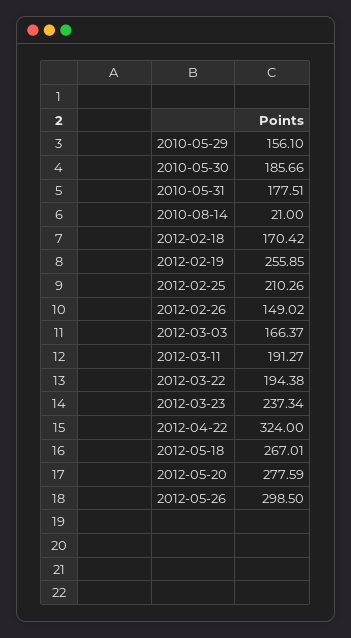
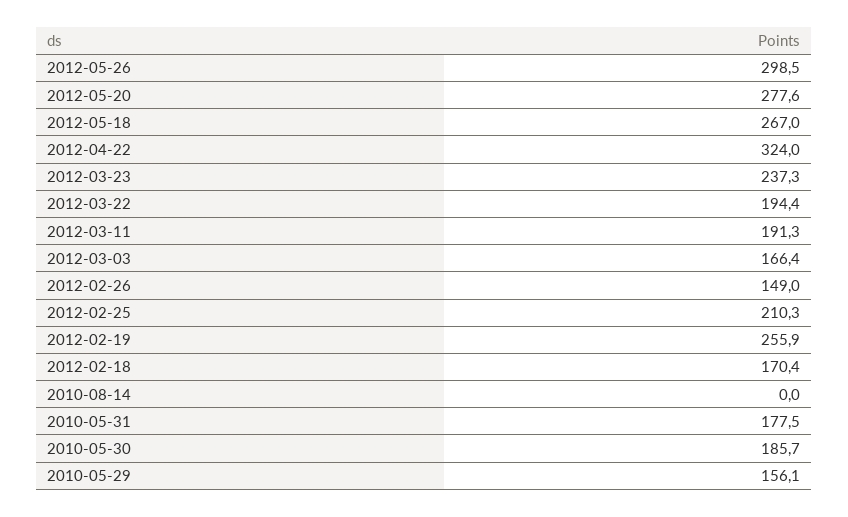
  {
    "2010-05-29": 156.1,
    "2010-05-30": 185.66,
    "2010-05-31": 177.51,
-   "2010-08-14": 21,
+   "2010-08-14": 0,
    "2012-02-18": 170.42,
    "2012-02-19": 255.85,
    "2012-02-25": 210.26,
    "2012-02-26": 149.02,
    "2012-03-03": 166.37,
    "2012-03-11": 191.27,
    "2012-03-22": 194.38,
    "2012-03-23": 237.34,
    "2012-04-22": 324,
    "2012-05-18": 267.01,
    "2012-05-20": 277.59,
    "2012-05-26": 298.5
  }

